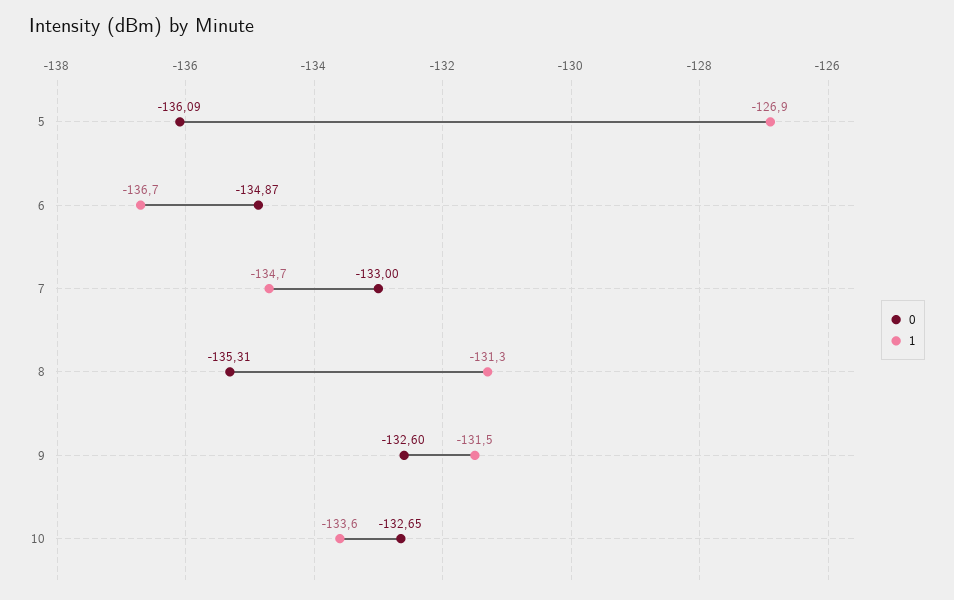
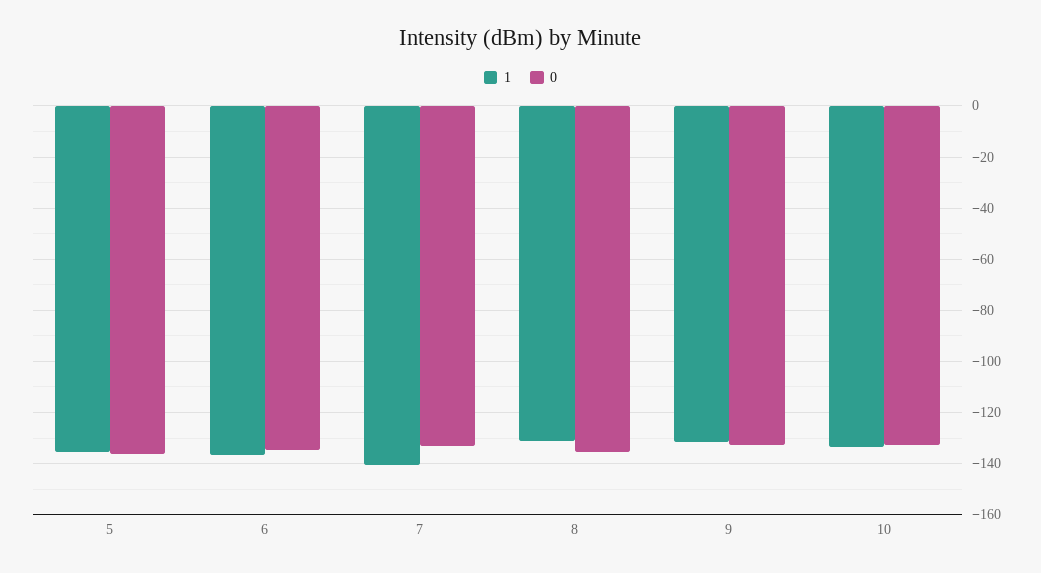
  {
    "0": {
      "5": -136.09,
      "6": -134.87,
      "7": -133,
      "8": -135.31,
      "9": -132.6,
      "10": -132.65
    },
    "1": {
-     "5": -126.9,
+     "5": -135,
      "6": -136.7,
-     "7": -134.7,
+     "7": -140,
      "8": -131.3,
      "9": -131.5,
      "10": -133.6
    }
  }

